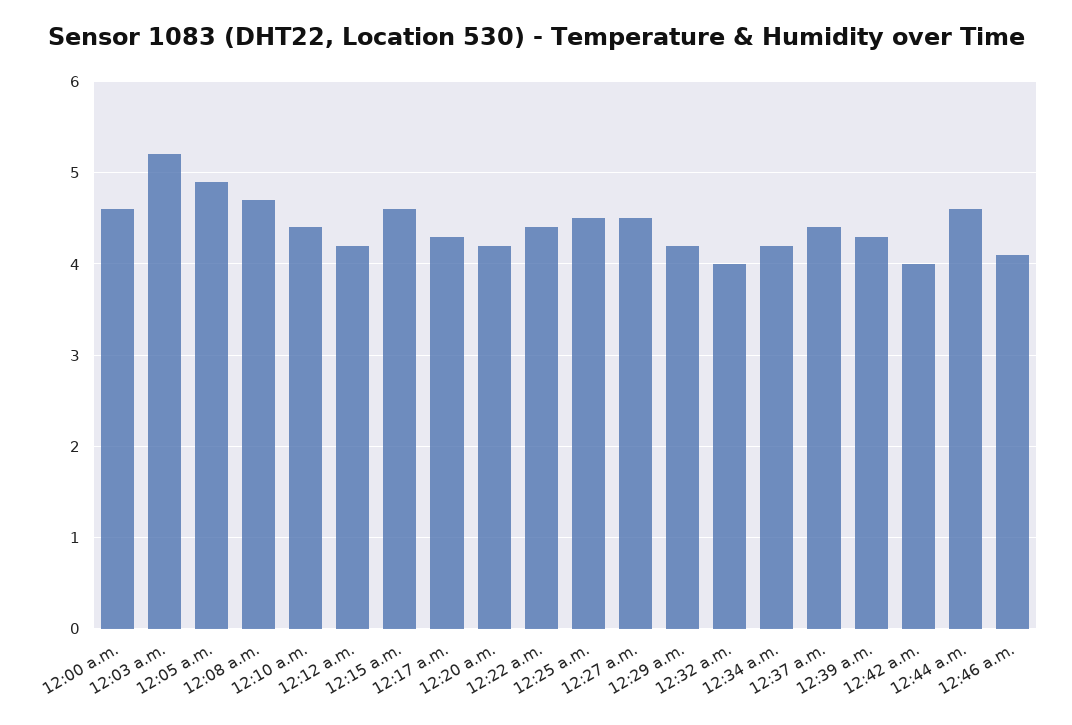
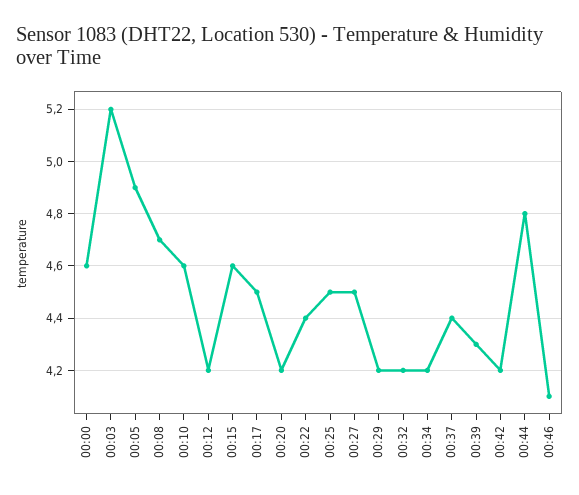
  {
    "12:00 a.m.": 4.6,
    "12:03 a.m.": 5.2,
    "12:05 a.m.": 4.9,
    "12:08 a.m.": 4.7,
-   "12:10 a.m.": 4.4,
+   "12:10 a.m.": 4.6,
    "12:12 a.m.": 4.2,
    "12:15 a.m.": 4.6,
-   "12:17 a.m.": 4.3,
+   "12:17 a.m.": 4.5,
    "12:20 a.m.": 4.2,
    "12:22 a.m.": 4.4,
    "12:25 a.m.": 4.5,
    "12:27 a.m.": 4.5,
    "12:29 a.m.": 4.2,
-   "12:32 a.m.": 4,
+   "12:32 a.m.": 4.2,
    "12:34 a.m.": 4.2,
    "12:37 a.m.": 4.4,
    "12:39 a.m.": 4.3,
-   "12:42 a.m.": 4,
+   "12:42 a.m.": 4.2,
-   "12:44 a.m.": 4.6,
+   "12:44 a.m.": 4.8,
    "12:46 a.m.": 4.1
  }

